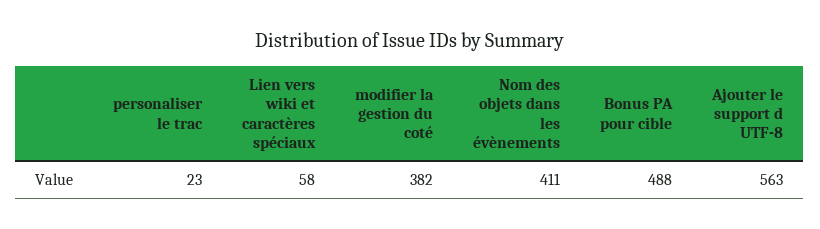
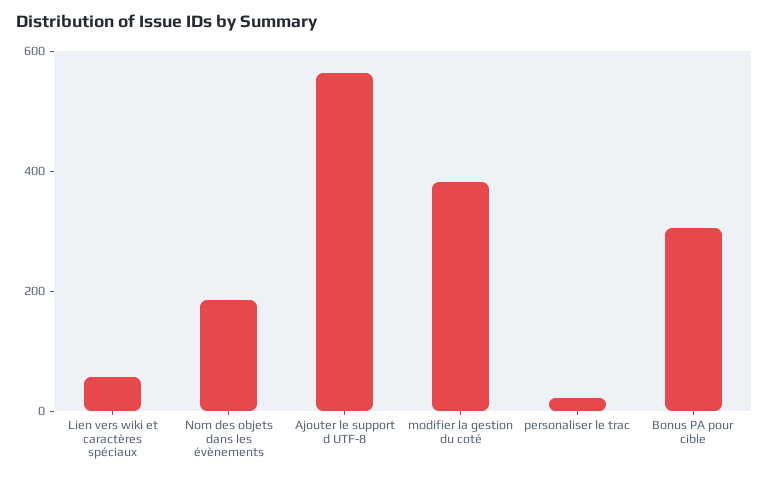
  {
    "personaliser le trac": 23,
    "Lien vers wiki et caractères spéciaux": 58,
    "modifier la gestion du coté": 382,
-   "Nom des objets dans les évènements": 411,
+   "Nom des objets dans les évènements": 200,
-   "Bonus PA pour cible": 488,
+   "Bonus PA pour cible": 300,
    "Ajouter le support d UTF-8": 563
  }

